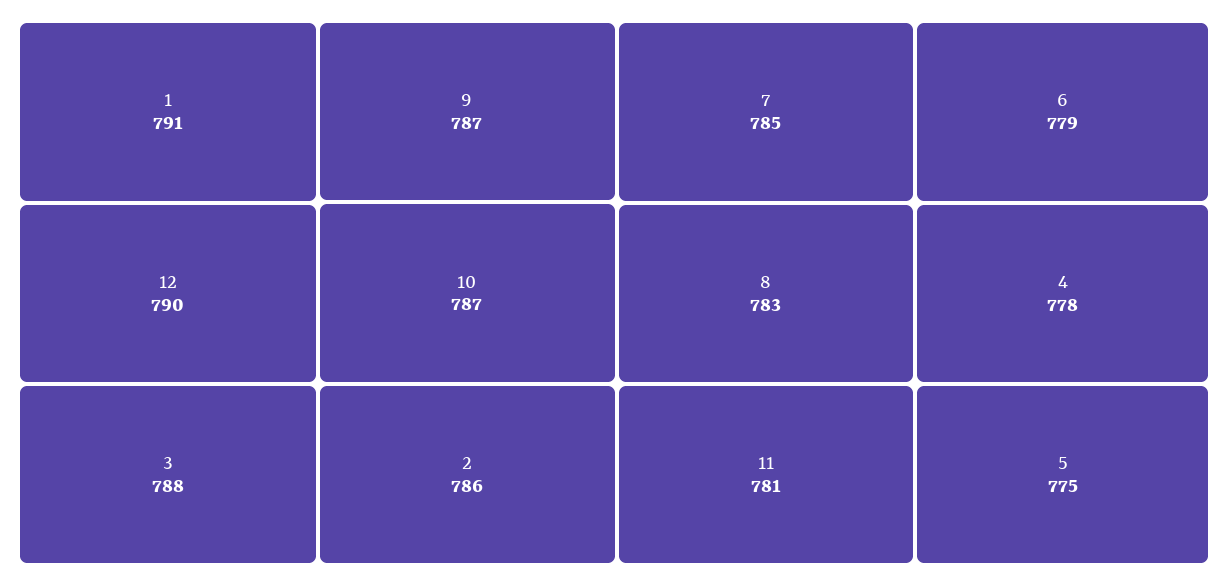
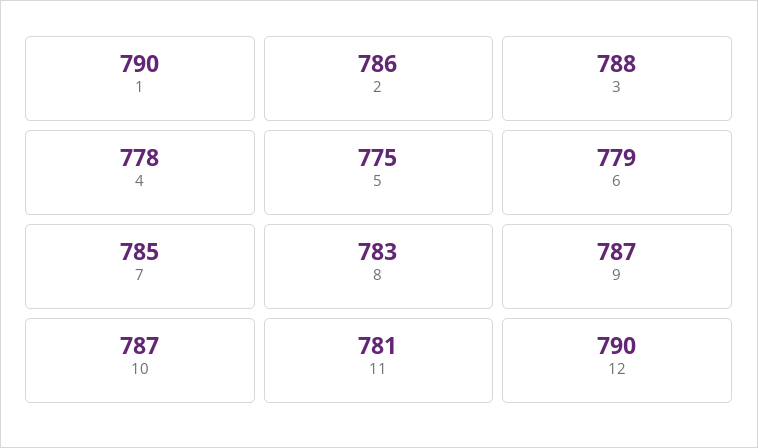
  {
-   "1": 791,
+   "1": 790,
    "12": 790,
    "3": 788,
    "9": 787,
    "10": 787,
    "2": 786,
    "7": 785,
    "8": 783,
    "11": 781,
    "6": 779,
    "4": 778,
    "5": 775
  }

